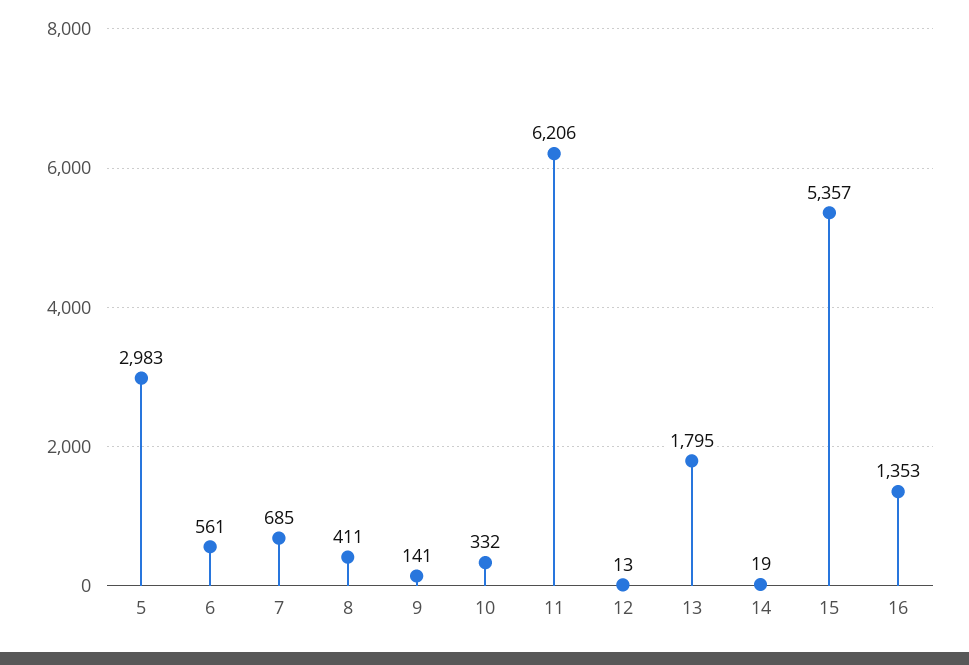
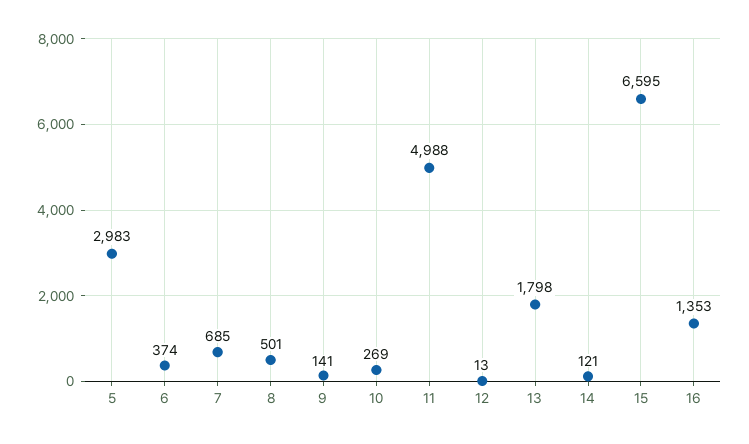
  {
    "5": 2983,
-   "6": 561,
+   "6": 374,
    "7": 685,
-   "8": 411,
+   "8": 501,
    "9": 141,
-   "10": 332,
+   "10": 269,
-   "11": 6206,
+   "11": 4988,
    "12": 13,
-   "13": 1795,
+   "13": 1798,
-   "14": 19,
+   "14": 121,
-   "15": 5357,
+   "15": 6595,
    "16": 1353
  }

